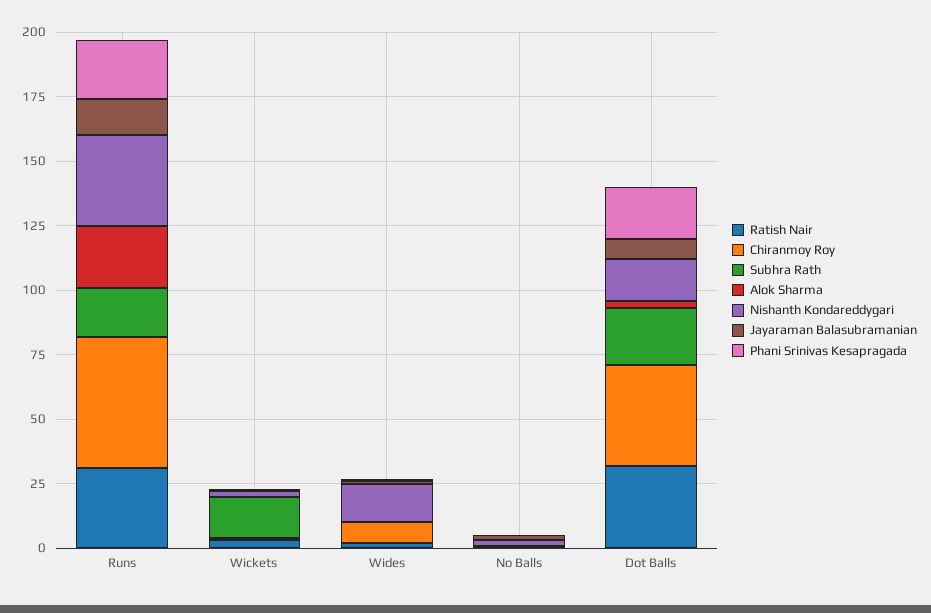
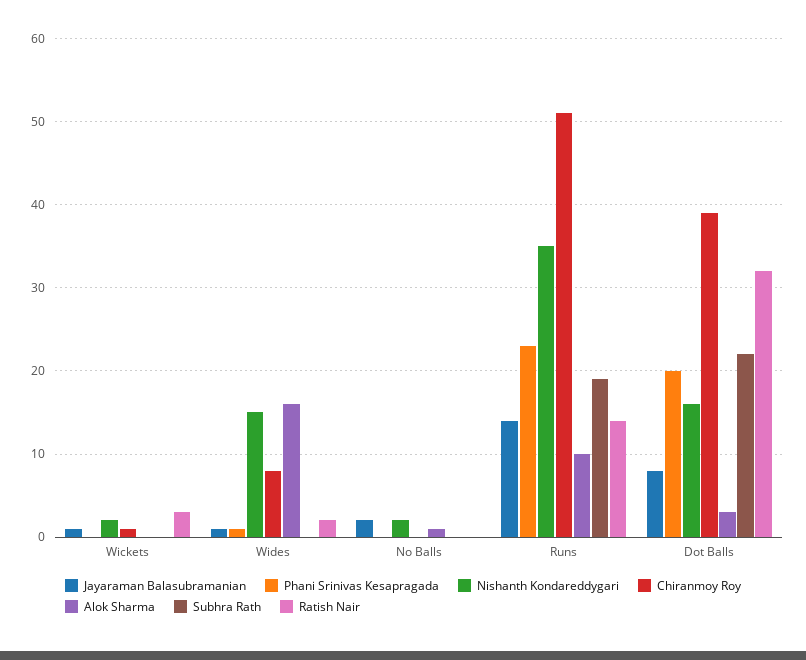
  {
    "Ratish Nair": {
-     "Runs": 30,
+     "Runs": 14,
      "Wickets": 3,
      "Wides": 2,
      "No Balls": 0,
      "Dot Balls": 32
    },
    "Chiranmoy Roy": {
      "Runs": 51,
      "Wickets": 1,
      "Wides": 8,
      "No Balls": 0,
      "Dot Balls": 39
    },
    "Subhra Rath": {
      "Runs": 19,
-     "Wickets": 15,
+     "Wickets": 0,
      "Wides": 0,
      "No Balls": 0,
      "Dot Balls": 22
    },
    "Alok Sharma": {
-     "Runs": 25,
+     "Runs": 10,
      "Wickets": 0,
-     "Wides": 0,
+     "Wides": 16,
      "No Balls": 1,
      "Dot Balls": 3
    },
    "Nishanth Kondareddygari": {
      "Runs": 35,
      "Wickets": 2,
      "Wides": 15,
      "No Balls": 2,
      "Dot Balls": 16
    },
    "Jayaraman Balasubramanian": {
      "Runs": 14,
      "Wickets": 1,
      "Wides": 1,
      "No Balls": 2,
      "Dot Balls": 8
    },
    "Phani Srinivas Kesapragada": {
      "Runs": 23,
      "Wickets": 0,
      "Wides": 1,
      "No Balls": 0,
      "Dot Balls": 20
    }
  }

